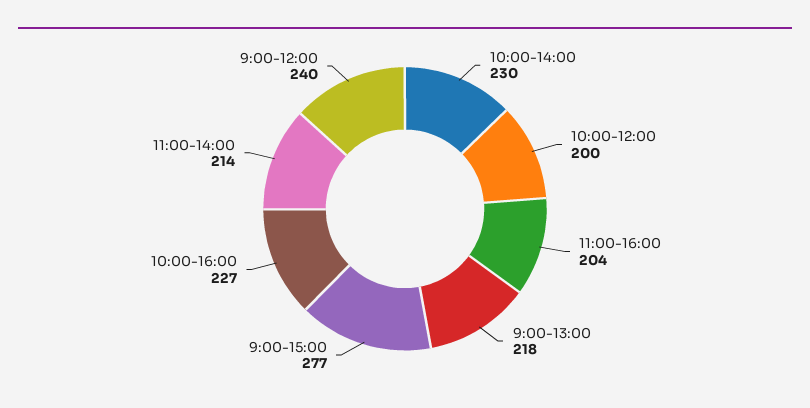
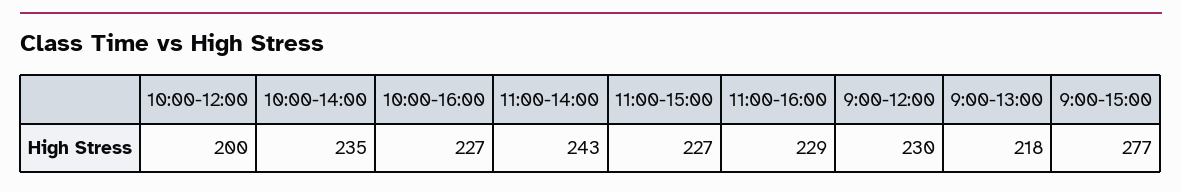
  {
-   "10:00-14:00": 230,
+   "10:00-14:00": 235,
    "10:00-12:00": 200,
-   "11:00-16:00": 204,
+   "11:00-16:00": 229,
    "9:00-13:00": 218,
    "9:00-15:00": 277,
    "10:00-16:00": 227,
-   "11:00-14:00": 214,
+   "11:00-14:00": 243,
-   "9:00-12:00": 240
+   "9:00-12:00": 230,
+   "11:00-15:00": 227
  }

